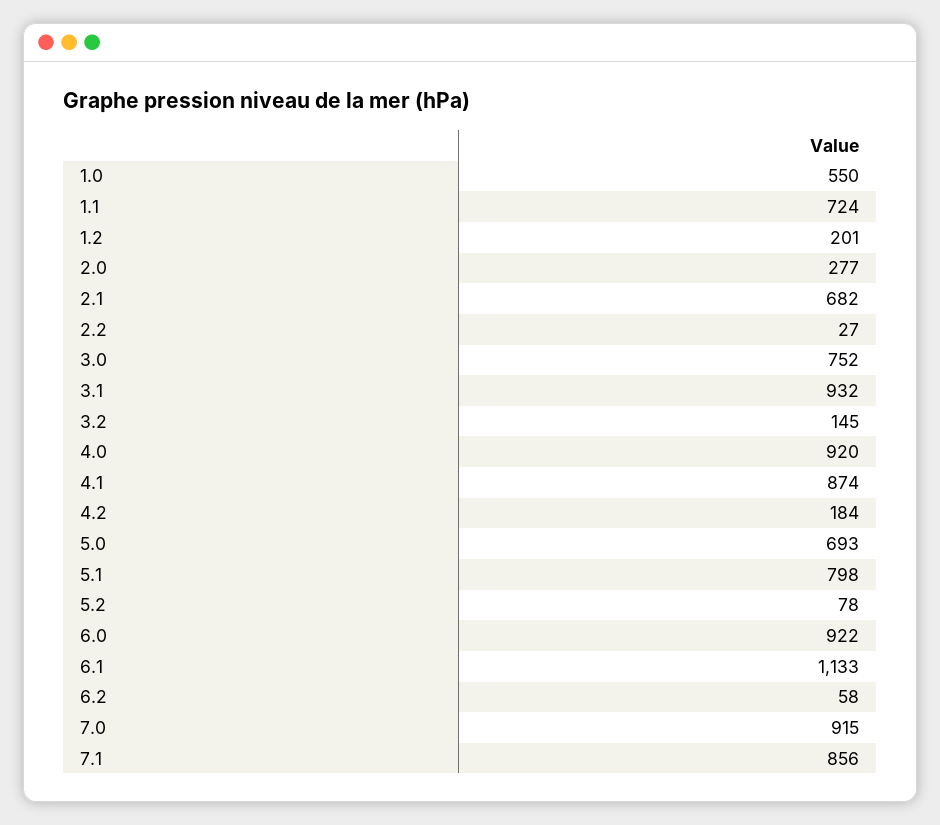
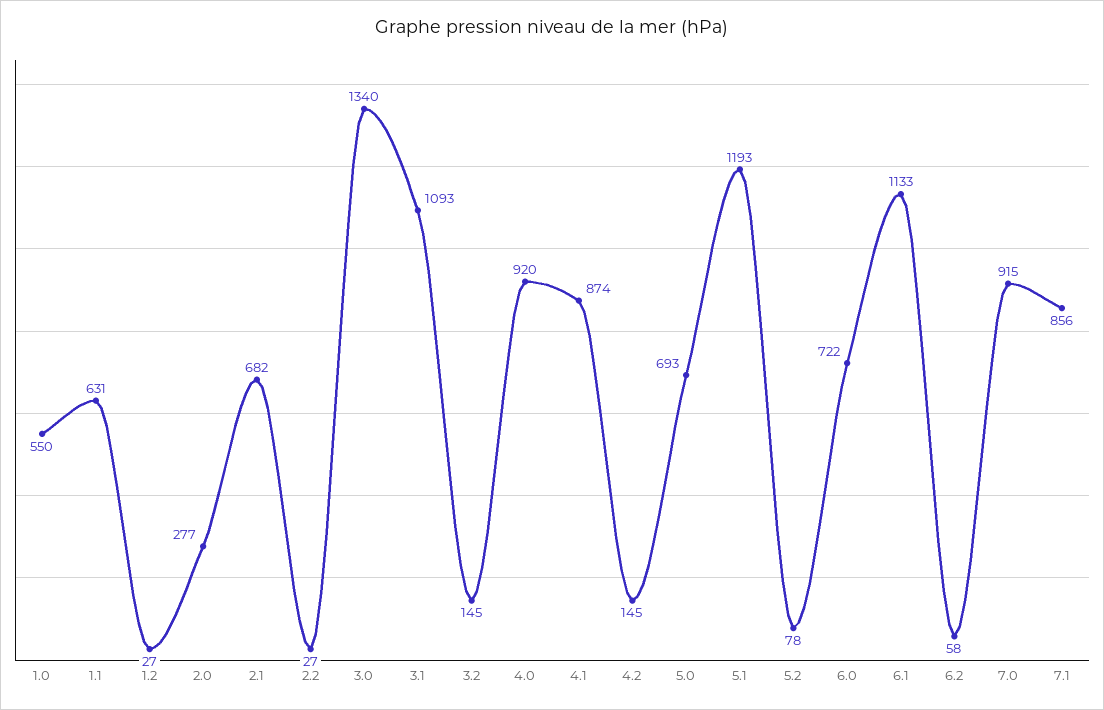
  {
    "1.0": 550,
-   "1.1": 724,
+   "1.1": 631,
-   "1.2": 201,
+   "1.2": 27,
    "2.0": 277,
    "2.1": 682,
    "2.2": 27,
-   "3.0": 752,
+   "3.0": 1340,
-   "3.1": 932,
+   "3.1": 1093,
    "3.2": 145,
    "4.0": 920,
    "4.1": 874,
-   "4.2": 184,
+   "4.2": 145,
    "5.0": 693,
-   "5.1": 798,
+   "5.1": 1193,
    "5.2": 78,
-   "6.0": 922,
+   "6.0": 722,
    "6.1": 1133,
    "6.2": 58,
    "7.0": 915,
    "7.1": 856
  }

